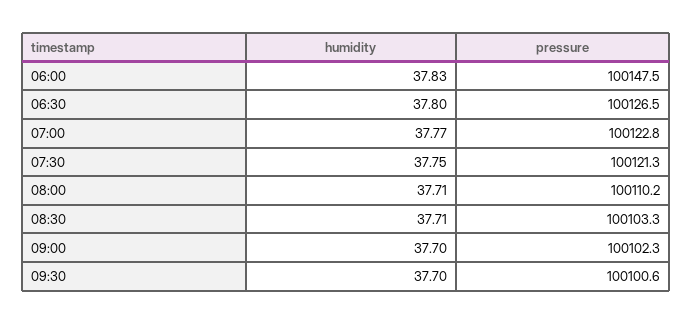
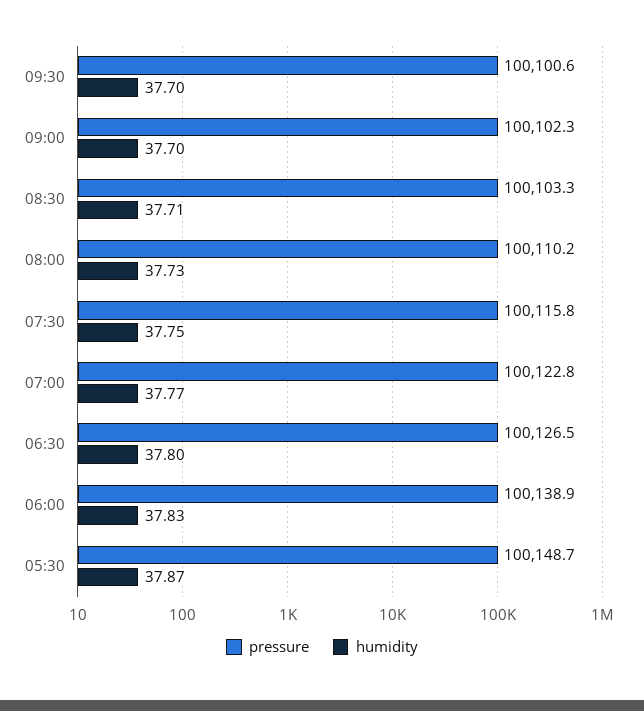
  {
    "humidity": {
      "06:00": 37.83,
      "06:30": 37.8,
      "07:00": 37.77,
      "07:30": 37.75,
-     "08:00": 37.71,
+     "08:00": 37.73,
      "08:30": 37.71,
      "09:00": 37.7,
-     "09:30": 37.7
+     "09:30": 37.7,
+     "05:30": 37.87
    },
    "pressure": {
-     "06:00": 100147.5,
+     "06:00": 100138.9,
      "06:30": 100126.5,
      "07:00": 100122.8,
-     "07:30": 100121.3,
+     "07:30": 100115.8,
      "08:00": 100110.2,
      "08:30": 100103.3,
      "09:00": 100102.3,
-     "09:30": 100100.6
+     "09:30": 100100.6,
+     "05:30": 100148.7
    }
  }

